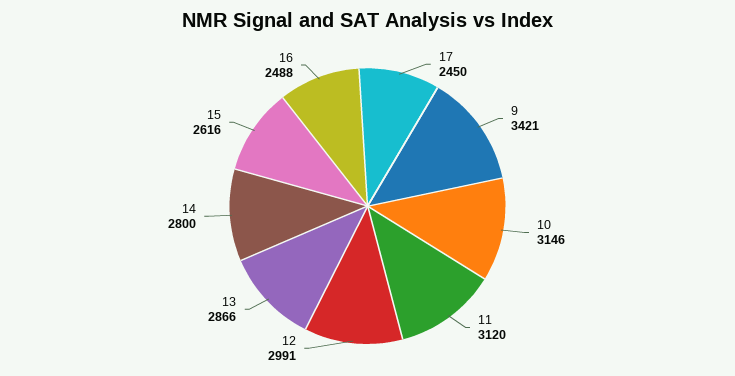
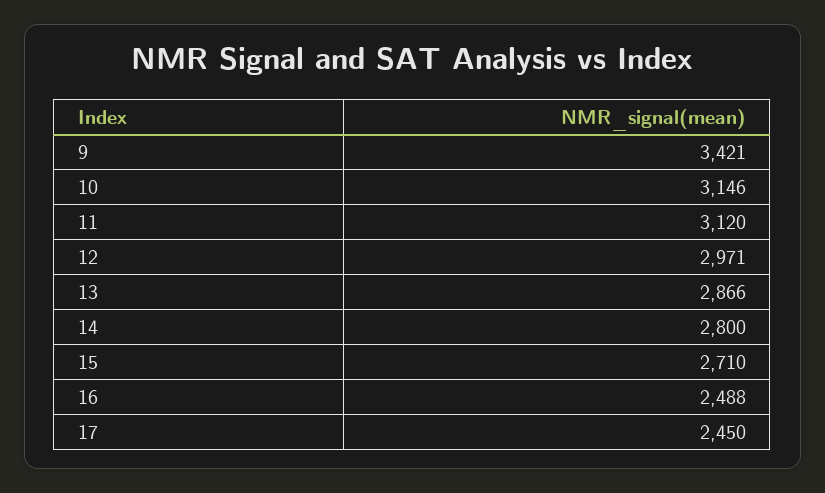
  {
    "17": 2450,
    "9": 3421,
    "10": 3146,
    "11": 3120,
-   "12": 2991,
+   "12": 2971,
    "13": 2866,
    "14": 2800,
-   "15": 2616,
+   "15": 2710,
    "16": 2488
  }

